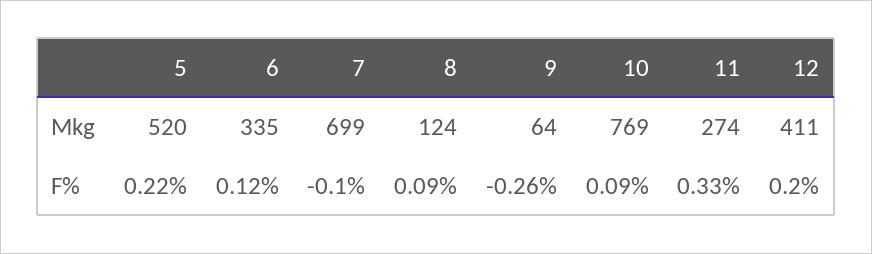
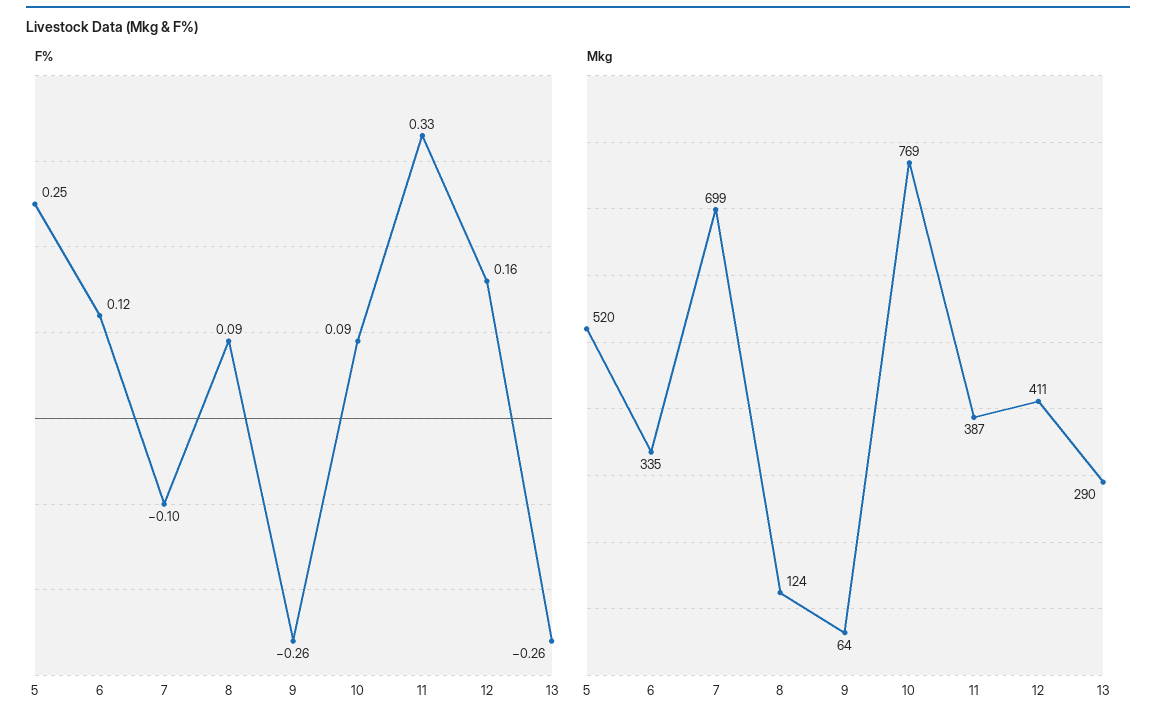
  {
    "Mkg": {
      "5": 520,
      "6": 335,
      "7": 699,
      "8": 124,
      "9": 64,
      "10": 769,
-     "11": 274,
+     "11": 387,
-     "12": 411
+     "12": 411,
+     "13": 290
    },
    "F%": {
-     "5": 0.22,
+     "5": 0.25,
      "6": 0.12,
      "7": -0.1,
      "8": 0.09,
      "9": -0.26,
      "10": 0.09,
      "11": 0.33,
-     "12": 0.2
+     "12": 0.16,
+     "13": -0.26
    }
  }

